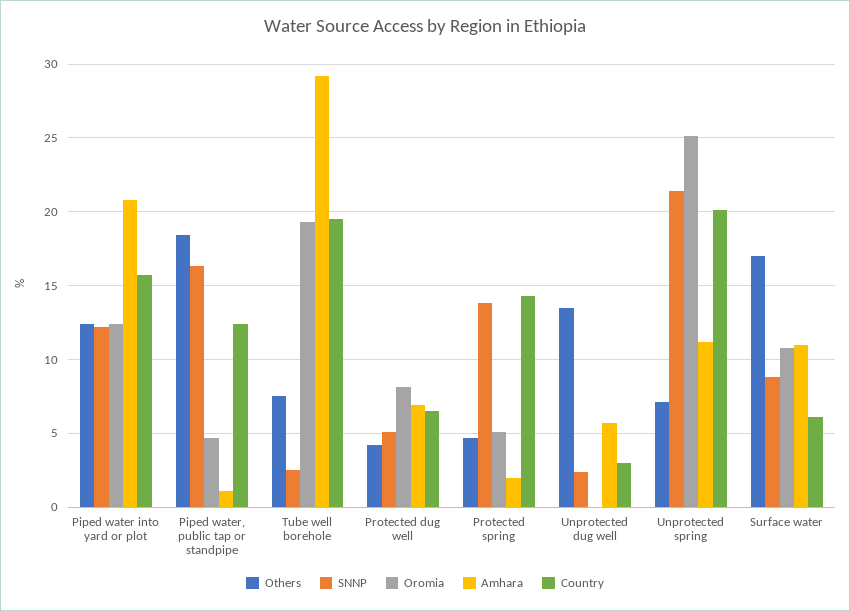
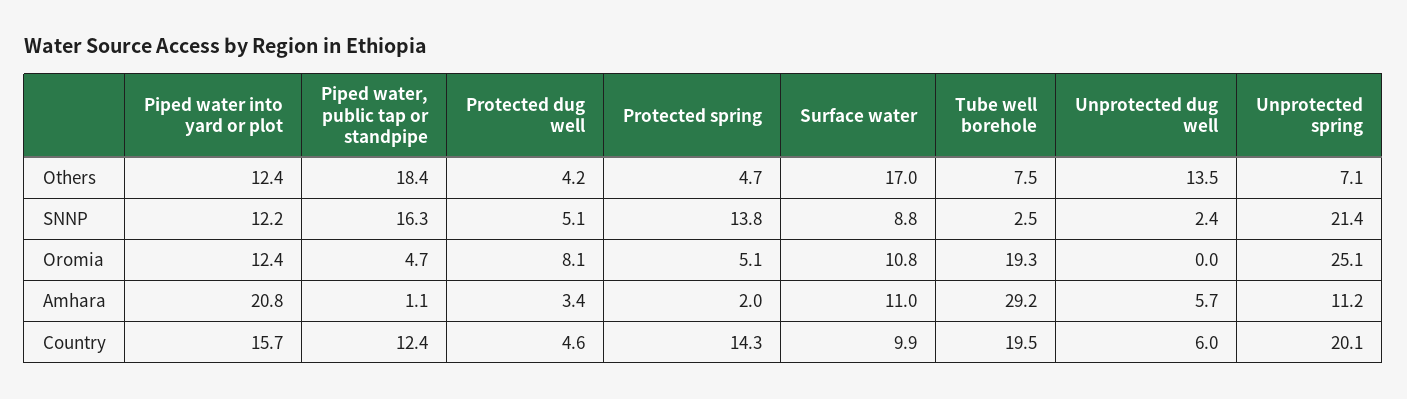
  {
    "Others": {
      "Piped water into yard or plot": 12.4,
      "Piped water, public tap or standpipe": 18.4,
      "Tube well borehole": 7.5,
      "Protected dug well": 4.2,
      "Protected spring": 4.7,
      "Unprotected dug well": 13.5,
      "Unprotected spring": 7.1,
      "Surface water": 17
    },
    "SNNP": {
      "Piped water into yard or plot": 12.2,
      "Piped water, public tap or standpipe": 16.3,
      "Tube well borehole": 2.5,
      "Protected dug well": 5.1,
      "Protected spring": 13.8,
      "Unprotected dug well": 2.4,
      "Unprotected spring": 21.4,
      "Surface water": 8.8
    },
    "Oromia": {
      "Piped water into yard or plot": 12.4,
      "Piped water, public tap or standpipe": 4.7,
      "Tube well borehole": 19.3,
      "Protected dug well": 8.1,
      "Protected spring": 5.1,
      "Unprotected dug well": 0,
      "Unprotected spring": 25.1,
      "Surface water": 10.8
    },
    "Amhara": {
      "Piped water into yard or plot": 20.8,
      "Piped water, public tap or standpipe": 1.1,
      "Tube well borehole": 29.2,
-     "Protected dug well": 7,
+     "Protected dug well": 3.4,
      "Protected spring": 2,
      "Unprotected dug well": 5.7,
      "Unprotected spring": 11.2,
      "Surface water": 11
    },
    "Country": {
      "Piped water into yard or plot": 15.7,
      "Piped water, public tap or standpipe": 12.4,
      "Tube well borehole": 19.5,
-     "Protected dug well": 6.5,
+     "Protected dug well": 4.6,
      "Protected spring": 14.3,
-     "Unprotected dug well": 3,
+     "Unprotected dug well": 6,
      "Unprotected spring": 20.1,
-     "Surface water": 6
+     "Surface water": 9.9
    }
  }

